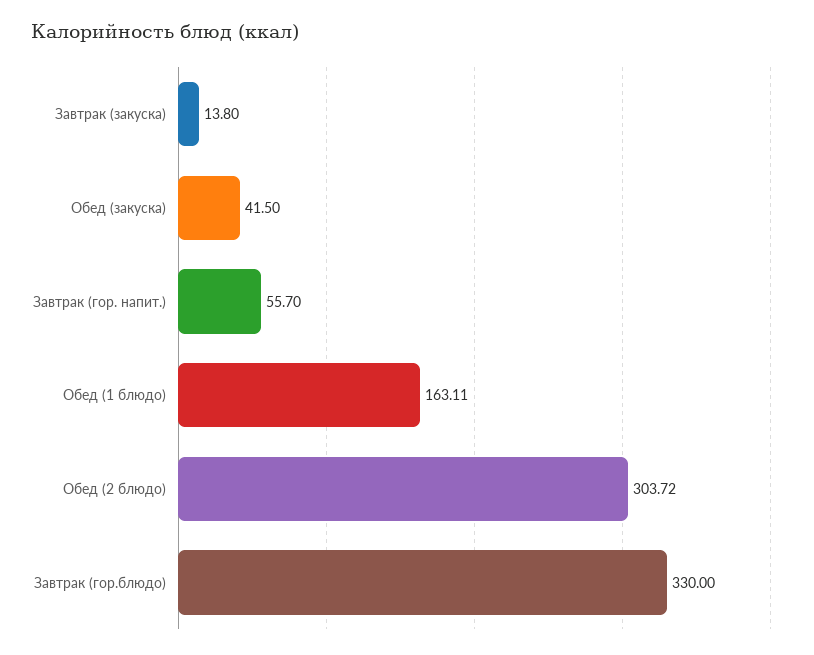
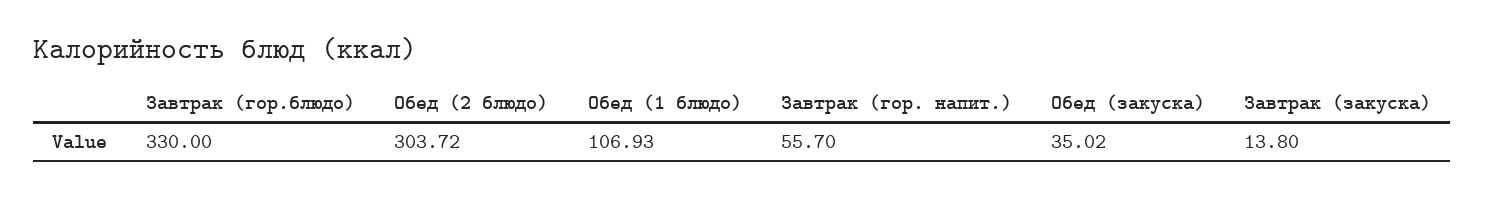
  {
    "Завтрак (закуска)": 13.8,
-   "Обед (закуска)": 41.5,
+   "Обед (закуска)": 35.02,
    "Завтрак (гор. напит.)": 55.7,
-   "Обед (1 блюдо)": 163.11,
+   "Обед (1 блюдо)": 106.93,
    "Обед (2 блюдо)": 303.72,
    "Завтрак (гор.блюдо)": 330
  }

